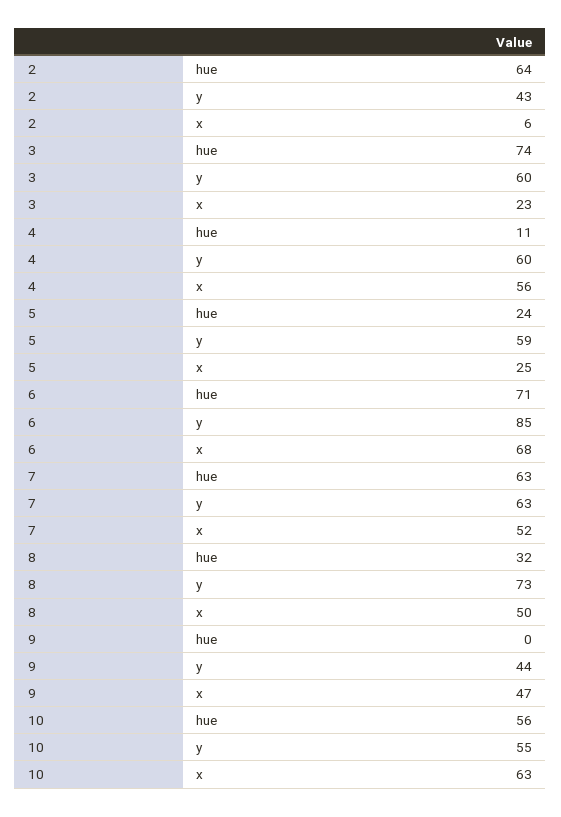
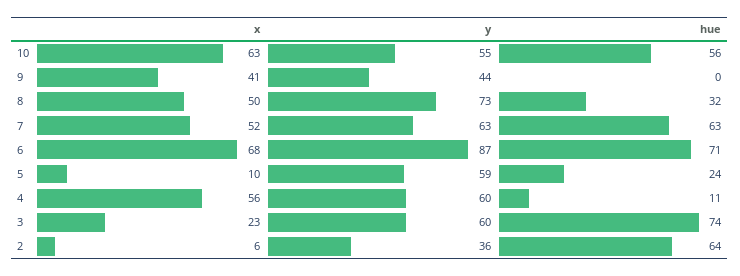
  {
    "2": {
      "hue": 64,
-     "y": 43,
+     "y": 36,
      "x": 6
    },
    "3": {
      "hue": 74,
      "y": 60,
      "x": 23
    },
    "4": {
      "hue": 11,
      "y": 60,
      "x": 56
    },
    "5": {
      "hue": 24,
      "y": 59,
-     "x": 25
+     "x": 10
    },
    "6": {
      "hue": 71,
-     "y": 85,
+     "y": 87,
      "x": 68
    },
    "7": {
      "hue": 63,
      "y": 63,
      "x": 52
    },
    "8": {
      "hue": 32,
      "y": 73,
      "x": 50
    },
    "9": {
      "hue": 0,
      "y": 44,
-     "x": 47
+     "x": 41
    },
    "10": {
      "hue": 56,
      "y": 55,
      "x": 63
    }
  }

